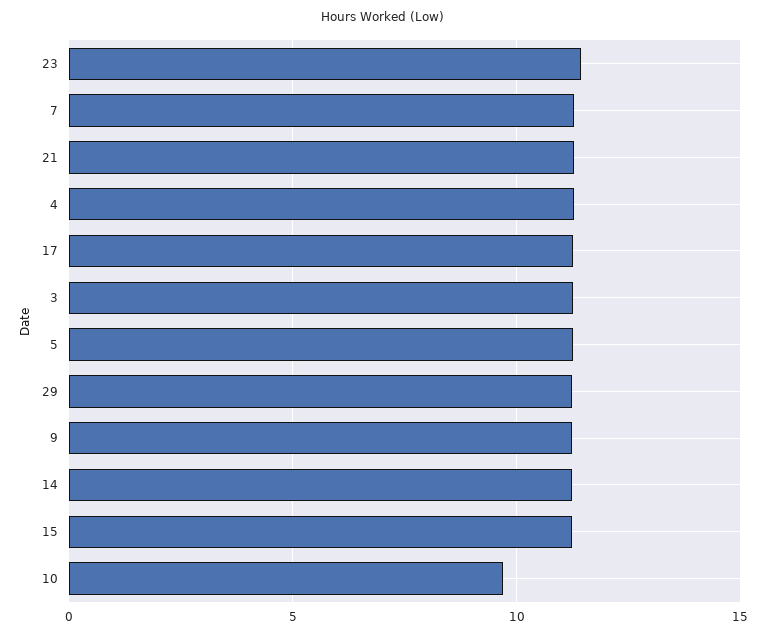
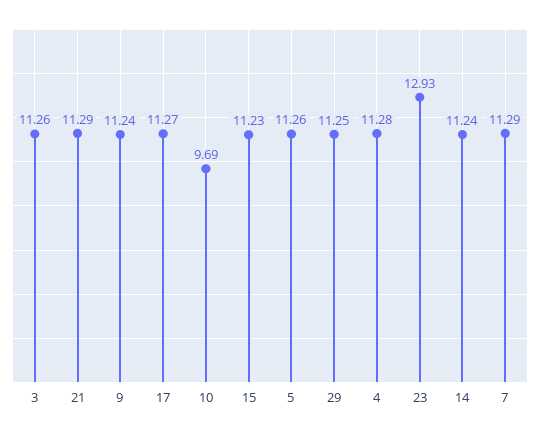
  {
-   "23": 11.5,
+   "23": 12.93,
    "7": 11.29,
    "21": 11.29,
    "4": 11.28,
    "17": 11.27,
    "3": 11.26,
    "5": 11.26,
    "29": 11.25,
    "9": 11.24,
    "14": 11.24,
    "15": 11.23,
    "10": 9.69
  }

